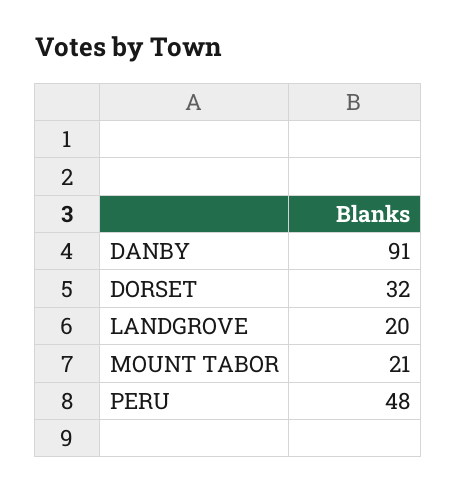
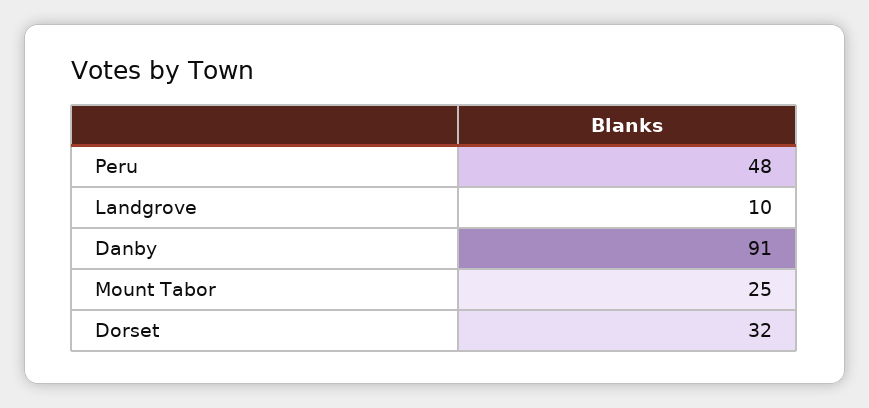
  {
    "DANBY": 91,
    "DORSET": 32,
-   "LANDGROVE": 20,
+   "LANDGROVE": 10,
-   "MOUNT TABOR": 21,
+   "MOUNT TABOR": 25,
    "PERU": 48
  }

